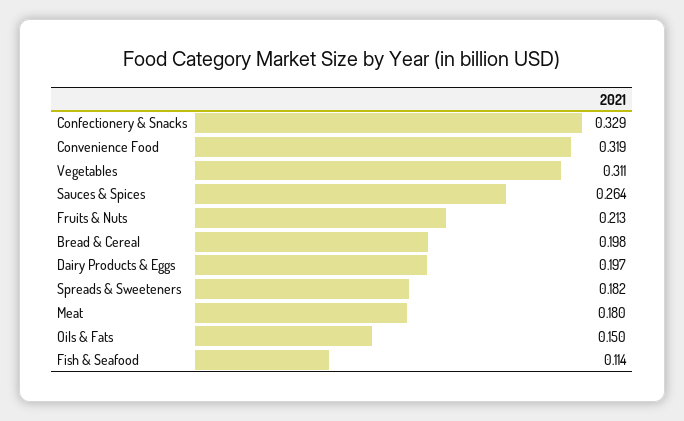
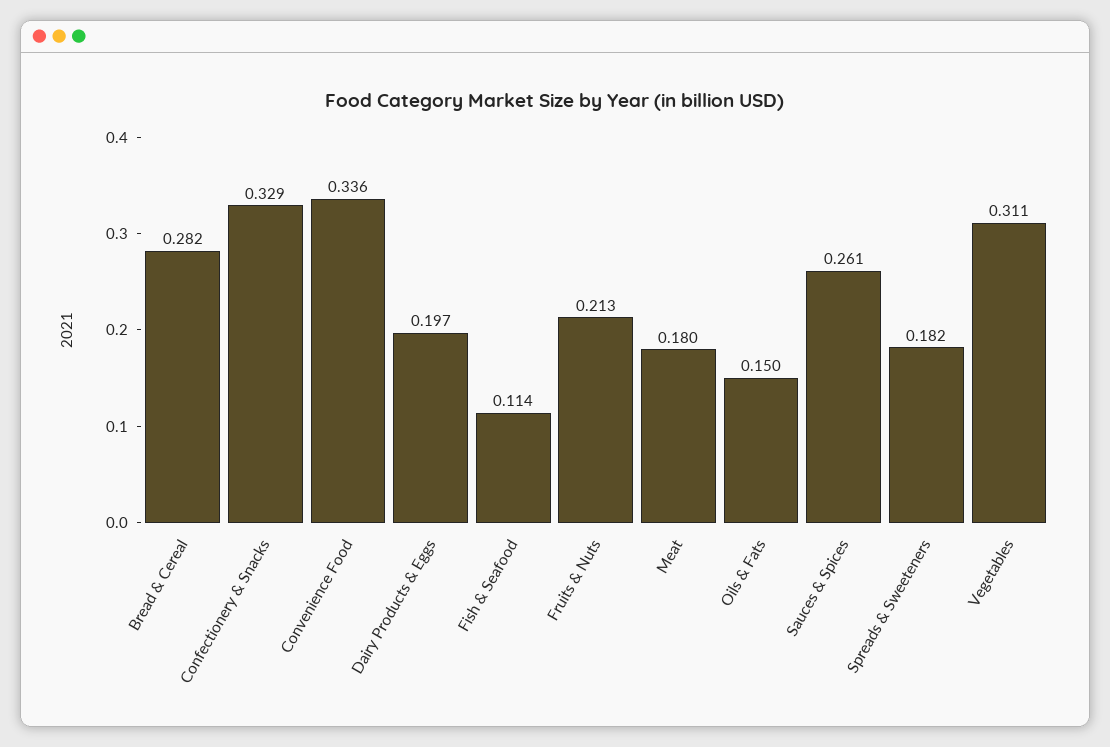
  {
    "Confectionery & Snacks": 0.329,
-   "Convenience Food": 0.319,
+   "Convenience Food": 0.336,
    "Vegetables": 0.311,
-   "Sauces & Spices": 0.264,
+   "Sauces & Spices": 0.261,
    "Fruits & Nuts": 0.213,
-   "Bread & Cereal": 0.198,
+   "Bread & Cereal": 0.282,
    "Dairy Products & Eggs": 0.197,
    "Spreads & Sweeteners": 0.182,
    "Meat": 0.18,
    "Oils & Fats": 0.15,
    "Fish & Seafood": 0.114
  }

